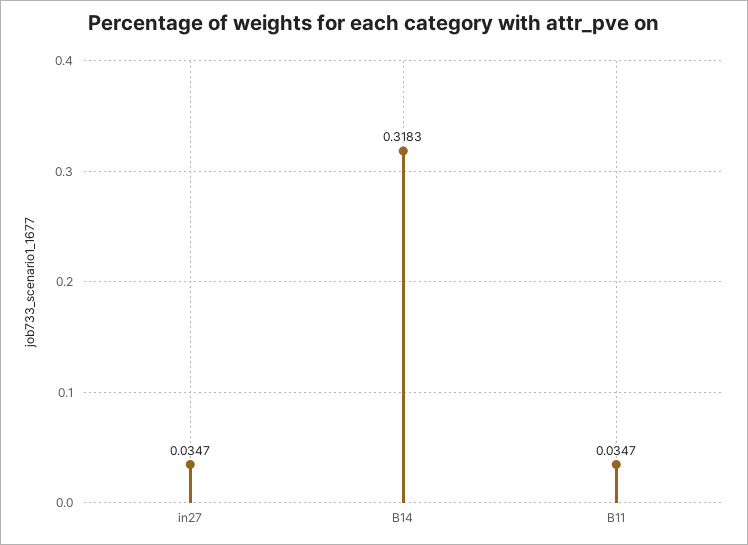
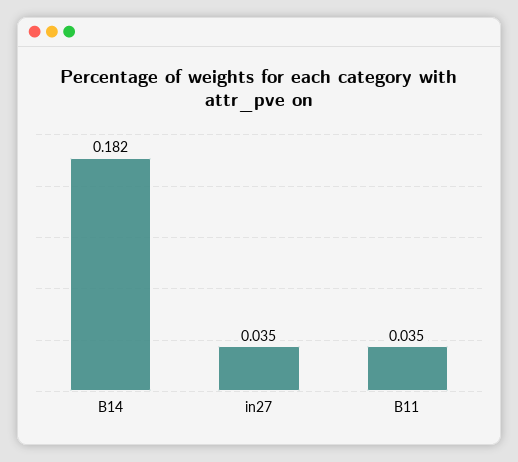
  {
    "in27": 0.0347,
-   "B14": 0.3183,
+   "B14": 0.182,
    "B11": 0.0347
  }

